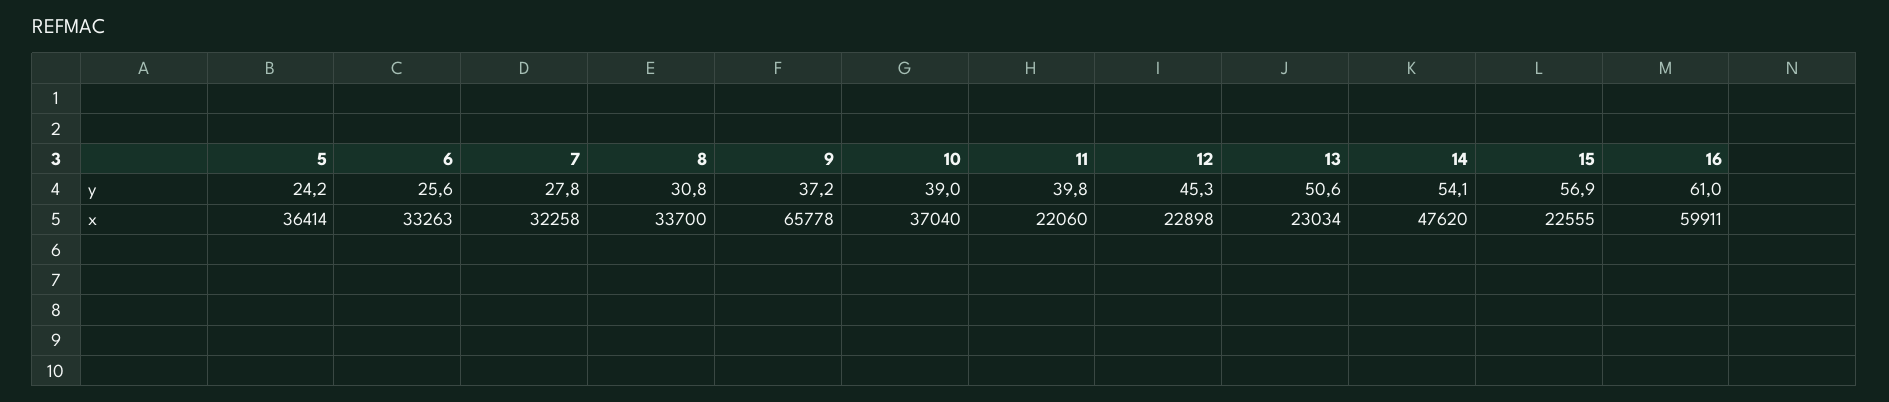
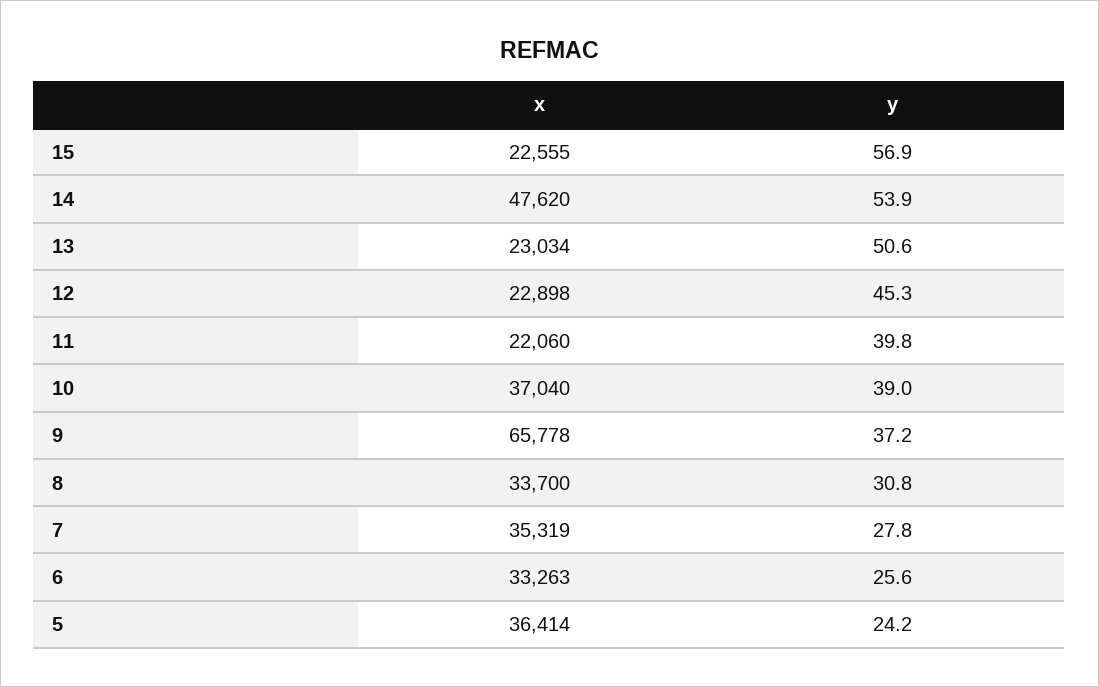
  {
    "5": {
      "y": 24.2,
      "x": 36414
    },
    "6": {
      "y": 25.6,
      "x": 33263
    },
    "7": {
      "y": 27.8,
-     "x": 32258
+     "x": 35319
    },
    "8": {
      "y": 30.8,
      "x": 33700
    },
    "9": {
      "y": 37.2,
      "x": 65778
    },
    "10": {
      "y": 39,
      "x": 37040
    },
    "11": {
      "y": 39.8,
      "x": 22060
    },
    "12": {
      "y": 45.3,
      "x": 22898
    },
    "13": {
      "y": 50.6,
      "x": 23034
    },
    "14": {
-     "y": 54.1,
+     "y": 53.9,
      "x": 47620
    },
    "15": {
      "y": 56.9,
      "x": 22555
-   },
+   }
-   "16": {
-     "y": 61,
-     "x": 59911
-   }
  }

